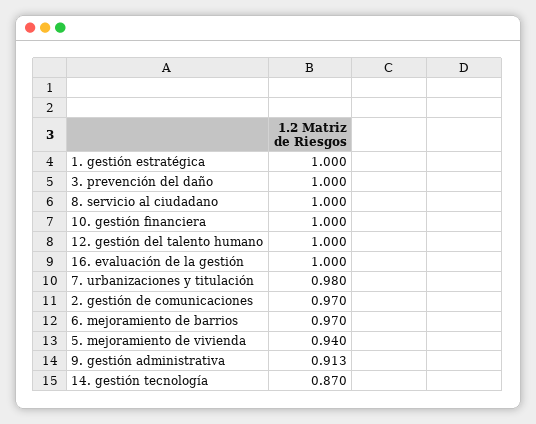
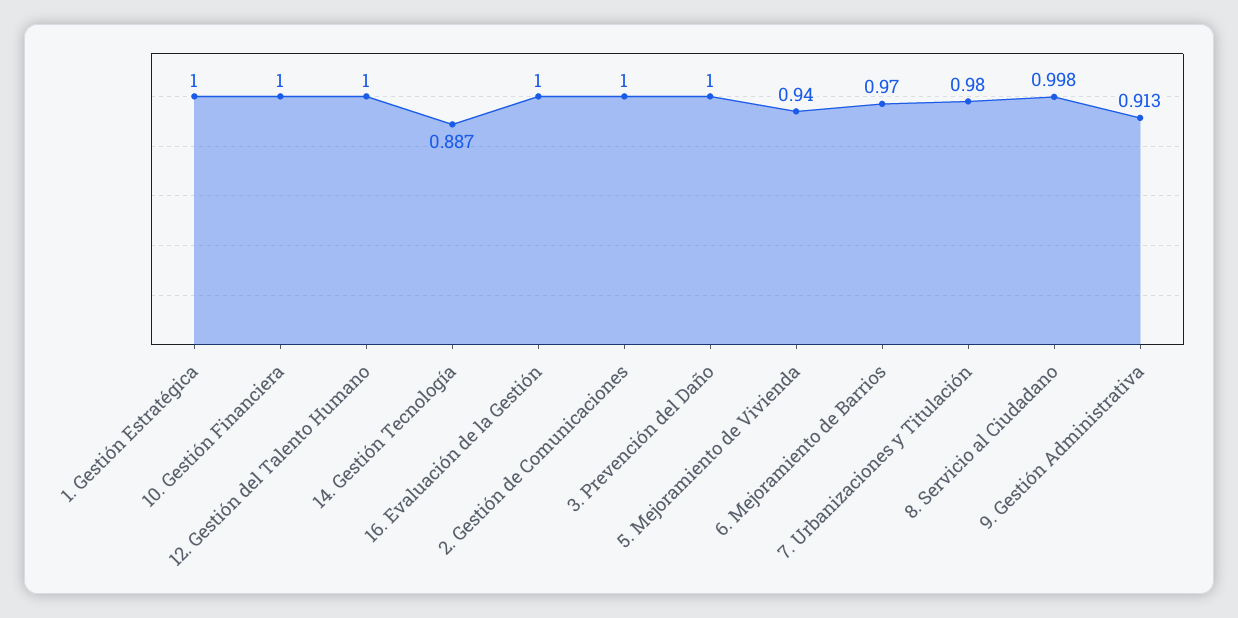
  {
    "1. gestión estratégica": 1,
    "3. prevención del daño": 1,
-   "8. servicio al ciudadano": 1,
+   "8. servicio al ciudadano": 0.998,
    "10. gestión financiera": 1,
    "12. gestión del talento humano": 1,
    "16. evaluación de la gestión": 1,
    "7. urbanizaciones y titulación": 0.98,
-   "2. gestión de comunicaciones": 0.97,
+   "2. gestión de comunicaciones": 1,
    "6. mejoramiento de barrios": 0.97,
    "5. mejoramiento de vivienda": 0.94,
    "9. gestión administrativa": 0.913,
-   "14. gestión tecnología": 0.87
+   "14. gestión tecnología": 0.887
  }

